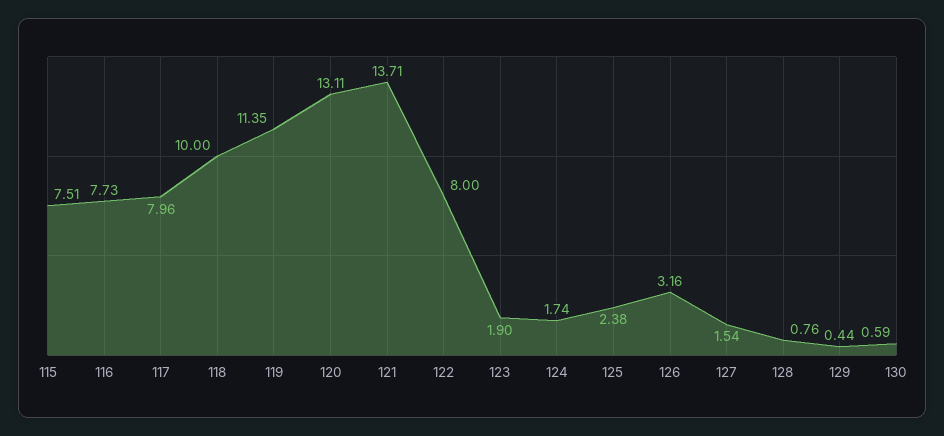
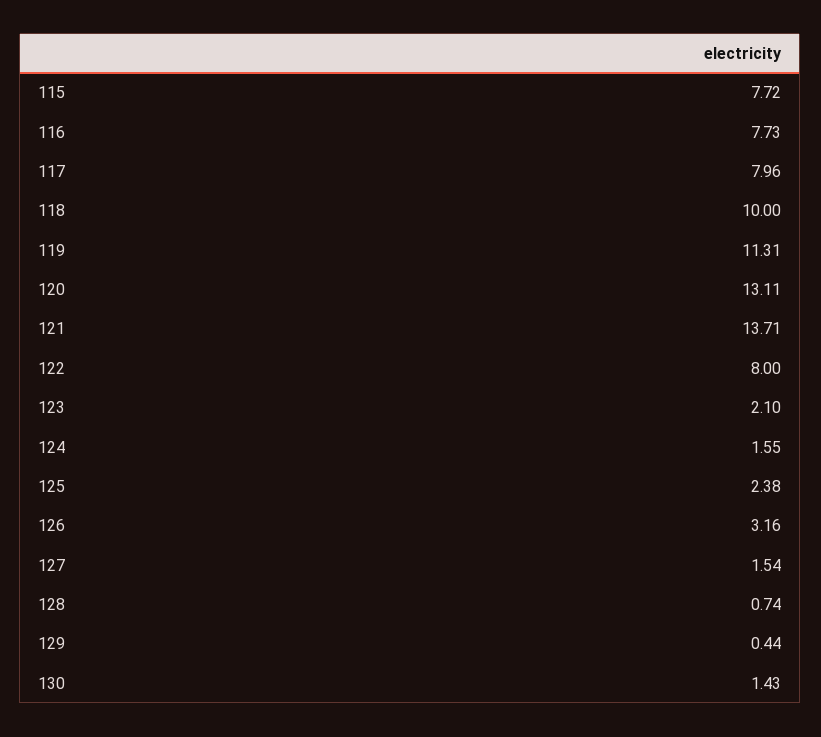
  {
-   "115": 7.51,
+   "115": 7.72,
    "116": 7.73,
    "117": 7.96,
    "118": 10,
-   "119": 11.35,
+   "119": 11.31,
    "120": 13.11,
    "121": 13.71,
    "122": 8,
-   "123": 1.9,
+   "123": 2.1,
-   "124": 1.74,
+   "124": 1.55,
    "125": 2.38,
    "126": 3.16,
    "127": 1.54,
-   "128": 0.76,
+   "128": 0.74,
    "129": 0.44,
-   "130": 0.59
+   "130": 1.43
  }

